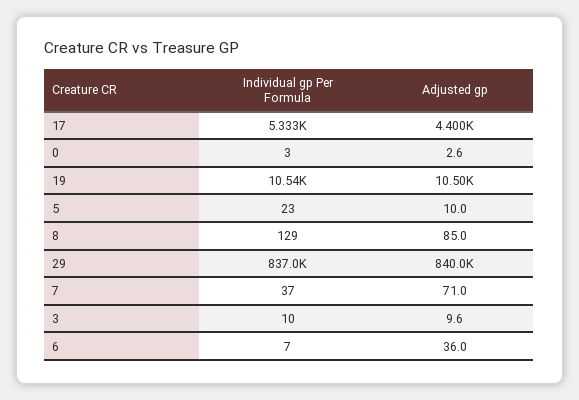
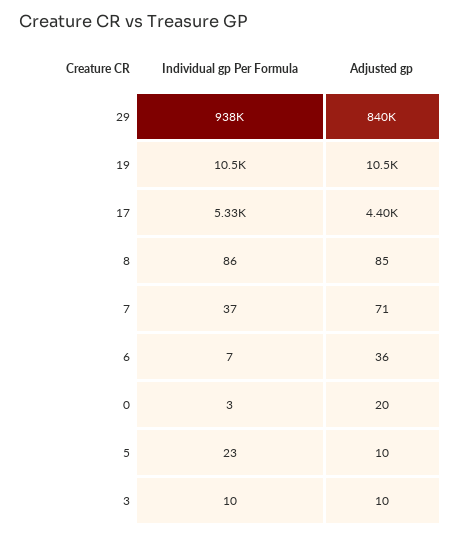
  {
    "Individual gp Per Formula": {
      "17": 5333,
      "0": 3,
      "19": 10540,
      "5": 23,
-     "8": 129,
+     "8": 86,
-     "29": 837000,
+     "29": 938000,
      "7": 37,
      "3": 10,
      "6": 7
    },
    "Adjusted gp": {
      "17": 4400,
-     "0": 2.6,
+     "0": 20,
      "19": 10500,
      "5": 10,
      "8": 85,
      "29": 840000,
      "7": 71,
      "3": 9.6,
      "6": 36
    }
  }

